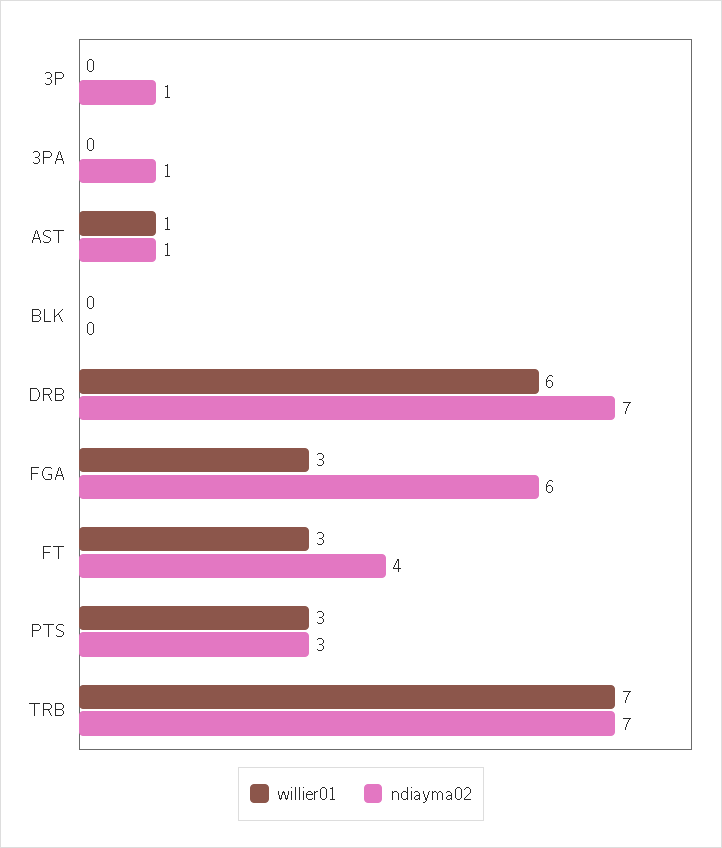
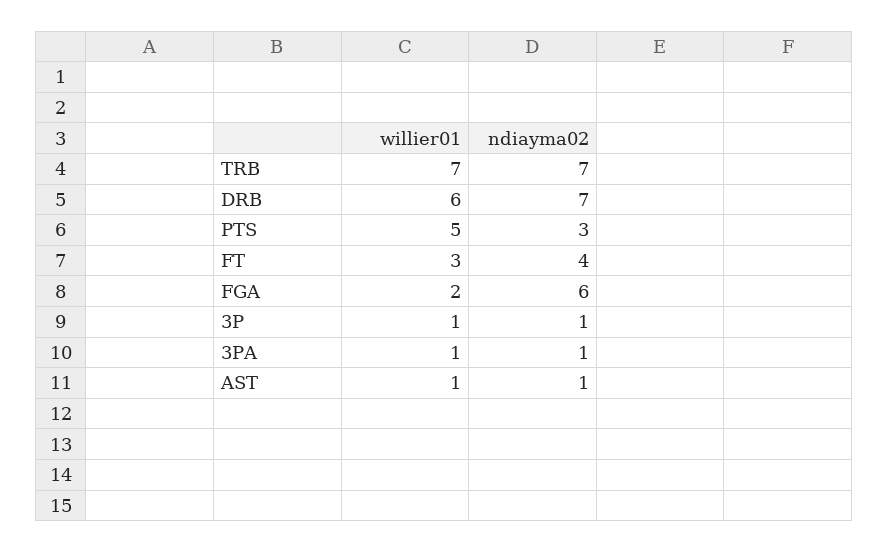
  {
    "willier01": {
-     "3P": 0,
+     "3P": 1,
-     "3PA": 0,
+     "3PA": 1,
      "AST": 1,
-     "BLK": 0,
      "DRB": 6,
-     "FGA": 3,
+     "FGA": 2,
      "FT": 3,
-     "PTS": 3,
+     "PTS": 5,
      "TRB": 7
    },
    "ndiayma02": {
      "3P": 1,
      "3PA": 1,
      "AST": 1,
-     "BLK": 0,
      "DRB": 7,
      "FGA": 6,
      "FT": 4,
      "PTS": 3,
      "TRB": 7
    }
  }

